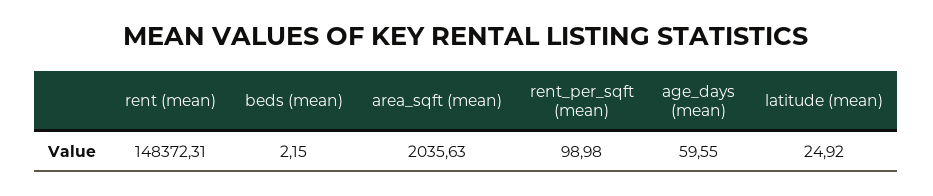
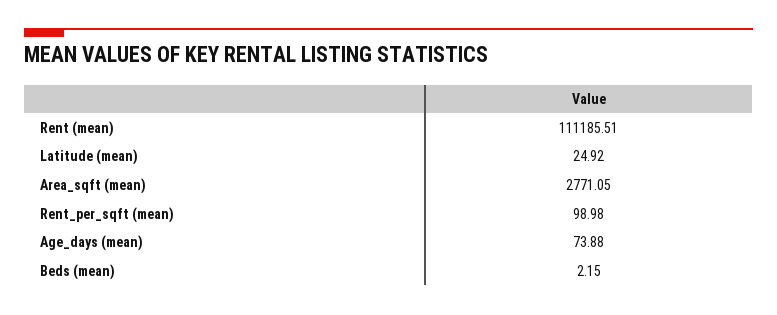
  {
-   "rent (mean)": 148372.31,
+   "rent (mean)": 111185.51,
    "beds (mean)": 2.15,
-   "area_sqft (mean)": 2035.63,
+   "area_sqft (mean)": 2771.05,
    "rent_per_sqft (mean)": 98.98,
-   "age_days (mean)": 59.55,
+   "age_days (mean)": 73.88,
    "latitude (mean)": 24.92
  }

